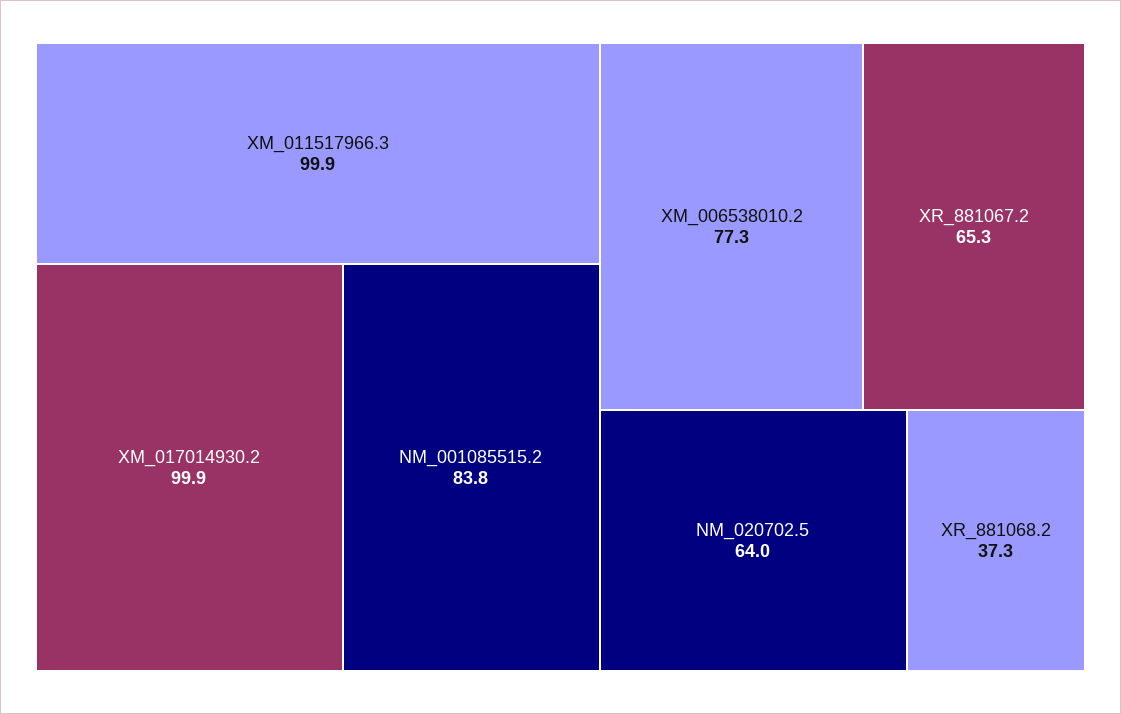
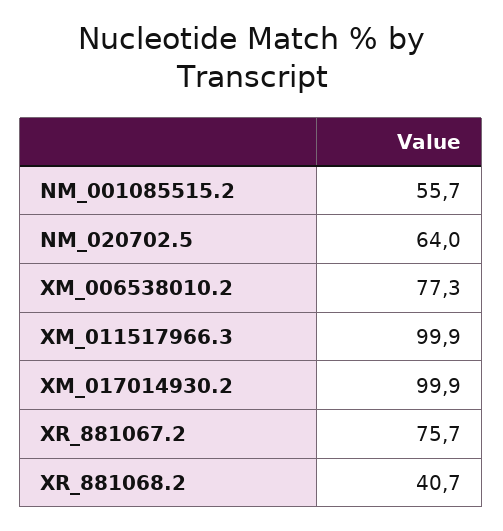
  {
    "XM_011517966.3": 99.9,
    "XM_017014930.2": 99.9,
-   "NM_001085515.2": 83.8,
+   "NM_001085515.2": 55.7,
    "XM_006538010.2": 77.3,
-   "XR_881067.2": 65.3,
+   "XR_881067.2": 75.7,
    "NM_020702.5": 64,
-   "XR_881068.2": 37.3
+   "XR_881068.2": 40.7
  }

